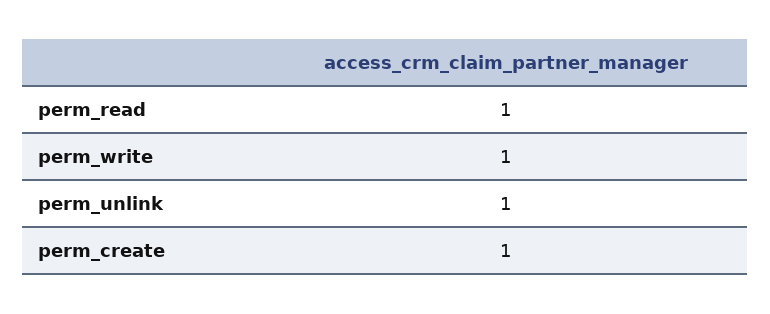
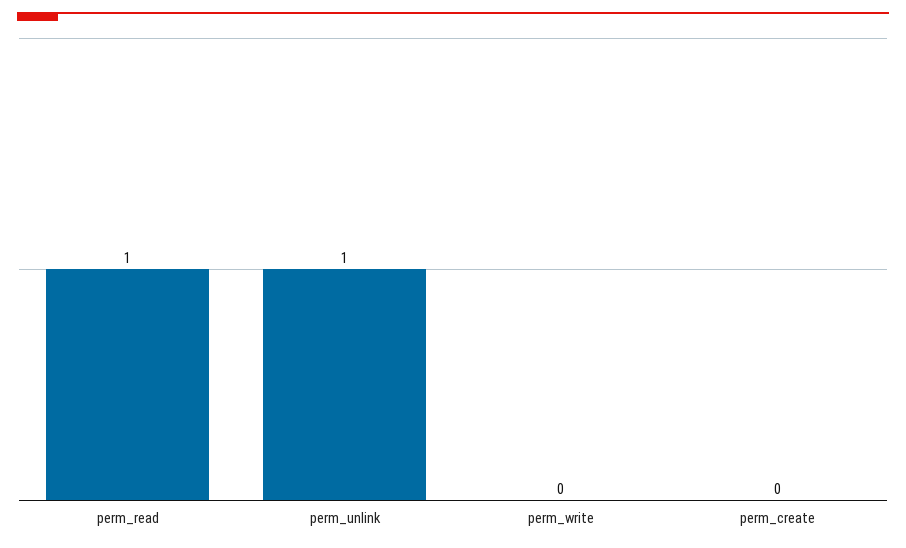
  {
    "perm_read": 1,
-   "perm_write": 1,
+   "perm_write": 0,
    "perm_unlink": 1,
-   "perm_create": 1
+   "perm_create": 0
  }

